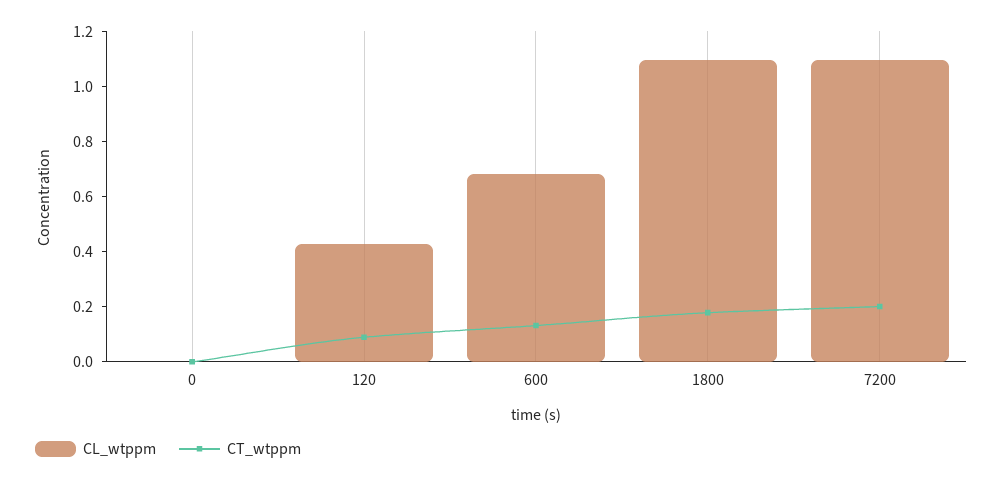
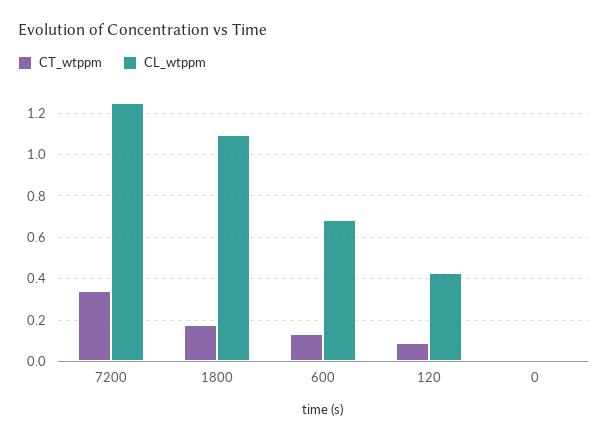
  {
    "CL_wtppm": {
      "0": 0,
      "120": 0.45,
      "600": 0.7,
      "1800": 1.1,
-     "7200": 1.1
+     "7200": 1.25
    },
    "CT_wtppm": {
      "0": 0,
      "120": 0.1,
      "600": 0.15,
      "1800": 0.2,
-     "7200": 0.2
+     "7200": 0.35
    }
  }

